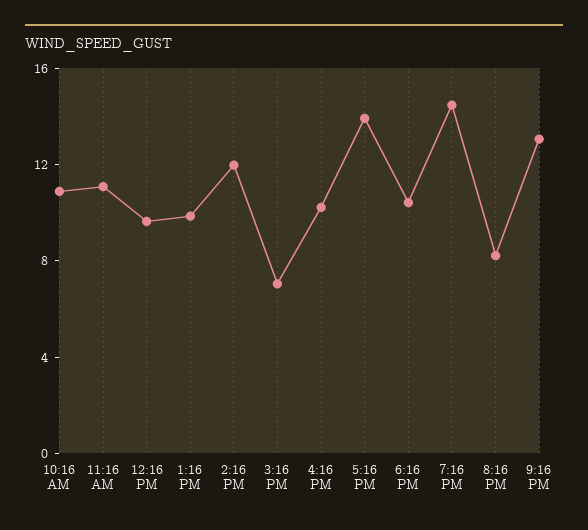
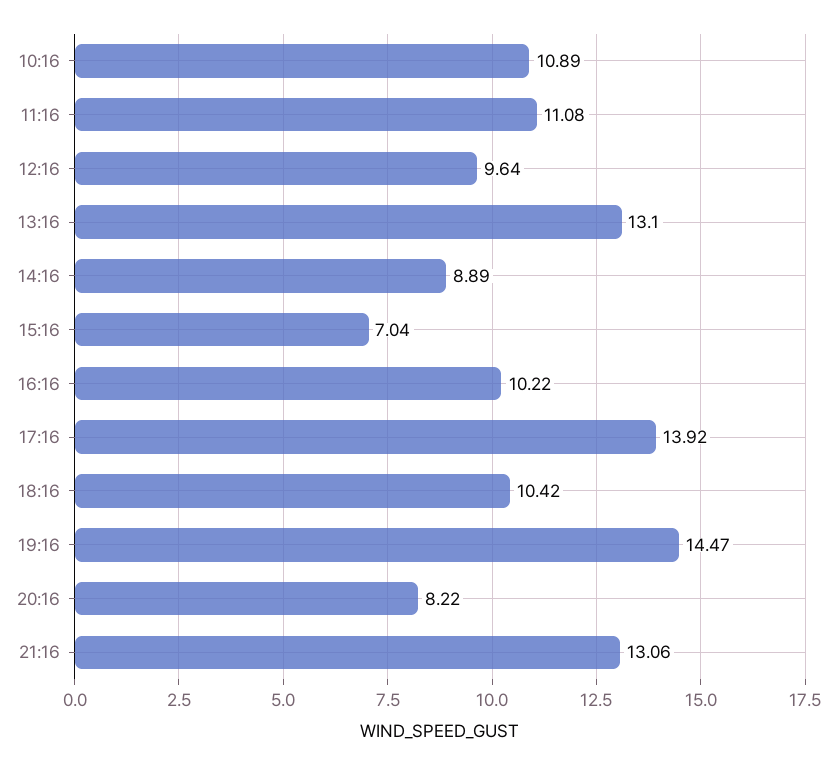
  {
    "10:16 AM": 10.89,
    "11:16 AM": 11.08,
    "12:16 PM": 9.64,
-   "1:16 PM": 10,
+   "1:16 PM": 13.1,
-   "2:16 PM": 12,
+   "2:16 PM": 8.89,
    "3:16 PM": 7.04,
    "4:16 PM": 10.22,
    "5:16 PM": 13.92,
    "6:16 PM": 10.42,
    "7:16 PM": 14.47,
    "8:16 PM": 8.22,
    "9:16 PM": 13.06
  }

